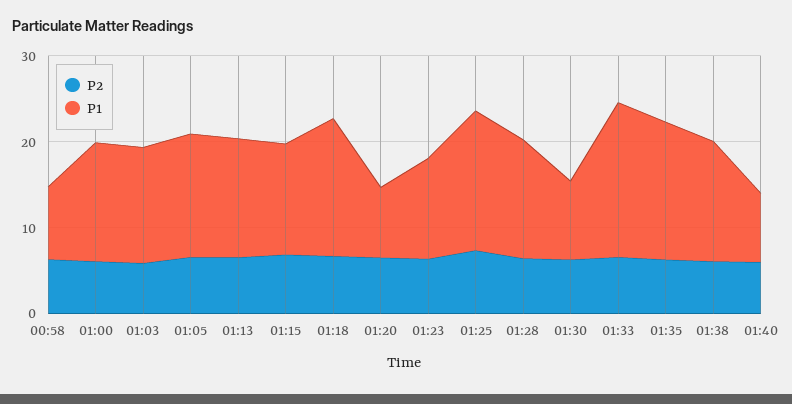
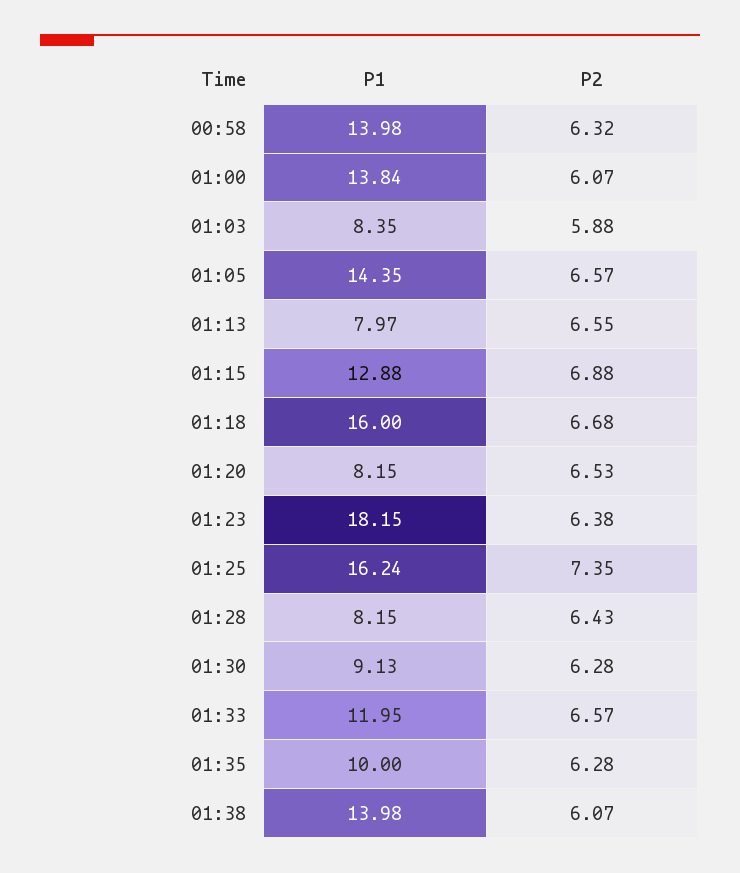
  {
    "P2": {
      "00:58": 6.32,
      "01:00": 6.07,
      "01:03": 5.88,
      "01:05": 6.57,
      "01:13": 6.55,
      "01:15": 6.88,
      "01:18": 6.68,
      "01:20": 6.53,
      "01:23": 6.38,
      "01:25": 7.35,
      "01:28": 6.43,
      "01:30": 6.28,
      "01:33": 6.57,
      "01:35": 6.28,
-     "01:38": 6.07,
+     "01:38": 6.07
-     "01:40": 6
    },
    "P1": {
-     "00:58": 8,
+     "00:58": 13.98,
      "01:00": 13.84,
-     "01:03": 14,
+     "01:03": 8.35,
      "01:05": 14.35,
-     "01:13": 14,
+     "01:13": 7.97,
      "01:15": 12.88,
      "01:18": 16,
      "01:20": 8.15,
-     "01:23": 12,
+     "01:23": 18.15,
      "01:25": 16.24,
-     "01:28": 14,
+     "01:28": 8.15,
      "01:30": 9.13,
-     "01:33": 18,
+     "01:33": 11.95,
-     "01:35": 16,
+     "01:35": 10,
-     "01:38": 13.98,
+     "01:38": 13.98
-     "01:40": 8
    }
  }

